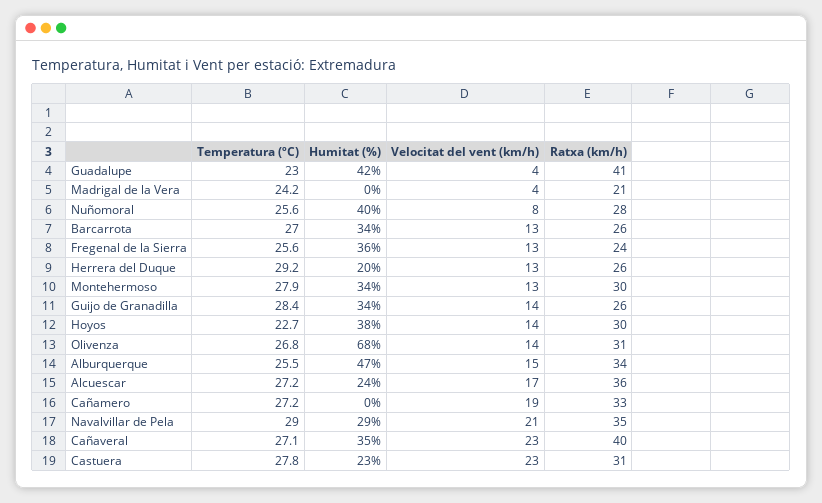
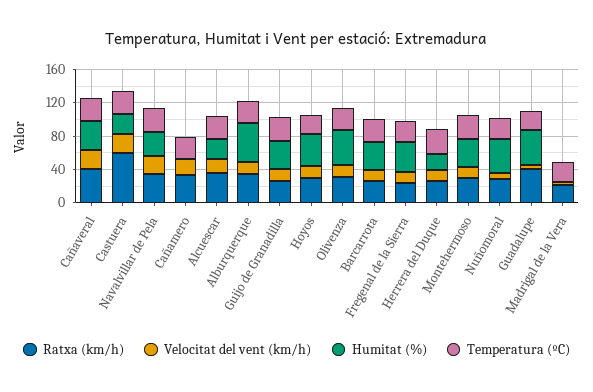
  {
    "Temperatura (ºC)": {
      "Guadalupe": 23,
      "Madrigal de la Vera": 24.2,
      "Nuñomoral": 25.6,
      "Barcarrota": 27,
      "Fregenal de la Sierra": 25.6,
      "Herrera del Duque": 29.2,
      "Montehermoso": 27.9,
      "Guijo de Granadilla": 28.4,
      "Hoyos": 22.7,
      "Olivenza": 26.8,
      "Alburquerque": 25.5,
      "Alcuescar": 27.2,
      "Cañamero": 27.2,
      "Navalvillar de Pela": 29,
      "Cañaveral": 27.1,
      "Castuera": 27.8
    },
    "Humitat (%)": {
      "Guadalupe": 42,
      "Madrigal de la Vera": 0,
      "Nuñomoral": 40,
      "Barcarrota": 34,
      "Fregenal de la Sierra": 36,
      "Herrera del Duque": 20,
      "Montehermoso": 34,
      "Guijo de Granadilla": 34,
      "Hoyos": 38,
-     "Olivenza": 68,
+     "Olivenza": 40,
      "Alburquerque": 47,
      "Alcuescar": 24,
      "Cañamero": 0,
      "Navalvillar de Pela": 29,
      "Cañaveral": 35,
      "Castuera": 23
    },
    "Velocitat del vent (km/h)": {
      "Guadalupe": 4,
      "Madrigal de la Vera": 4,
      "Nuñomoral": 8,
      "Barcarrota": 13,
      "Fregenal de la Sierra": 13,
      "Herrera del Duque": 13,
      "Montehermoso": 13,
      "Guijo de Granadilla": 14,
      "Hoyos": 14,
      "Olivenza": 14,
      "Alburquerque": 15,
      "Alcuescar": 17,
      "Cañamero": 19,
      "Navalvillar de Pela": 21,
      "Cañaveral": 23,
      "Castuera": 23
    },
    "Ratxa (km/h)": {
      "Guadalupe": 41,
      "Madrigal de la Vera": 21,
      "Nuñomoral": 28,
      "Barcarrota": 26,
      "Fregenal de la Sierra": 24,
      "Herrera del Duque": 26,
      "Montehermoso": 30,
      "Guijo de Granadilla": 26,
      "Hoyos": 30,
      "Olivenza": 31,
      "Alburquerque": 34,
      "Alcuescar": 36,
      "Cañamero": 33,
      "Navalvillar de Pela": 35,
      "Cañaveral": 40,
-     "Castuera": 31
+     "Castuera": 60
    }
  }

